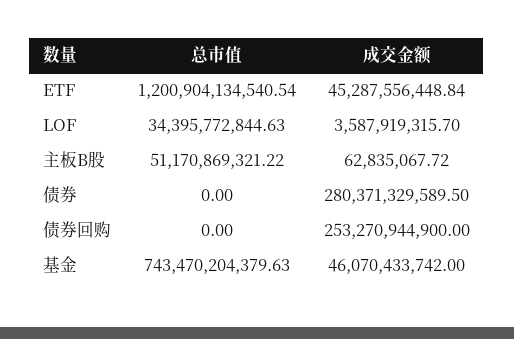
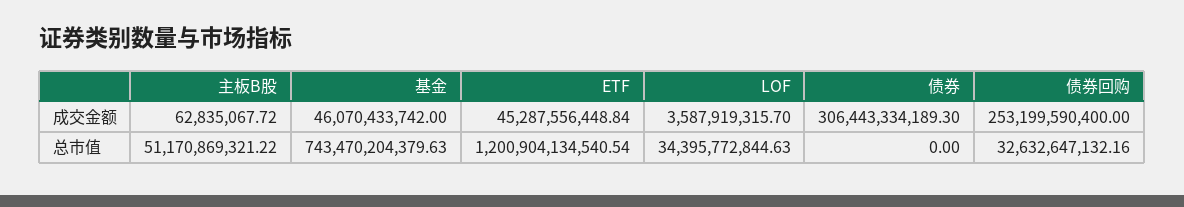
  {
    "总市值": {
      "ETF": 1200904134540.54,
      "LOF": 34395772844.63,
      "主板B股": 51170869321.22,
      "债券": 0,
-     "债券回购": 0,
+     "债券回购": 32632647132.16,
      "基金": 743470204379.63
    },
    "成交金额": {
      "ETF": 45287556448.84,
      "LOF": 3587919315.7,
      "主板B股": 62835067.72,
-     "债券": 280371329589.5,
+     "债券": 306443334189.3,
-     "债券回购": 253270944900,
+     "债券回购": 253199590400,
      "基金": 46070433742
    }
  }

